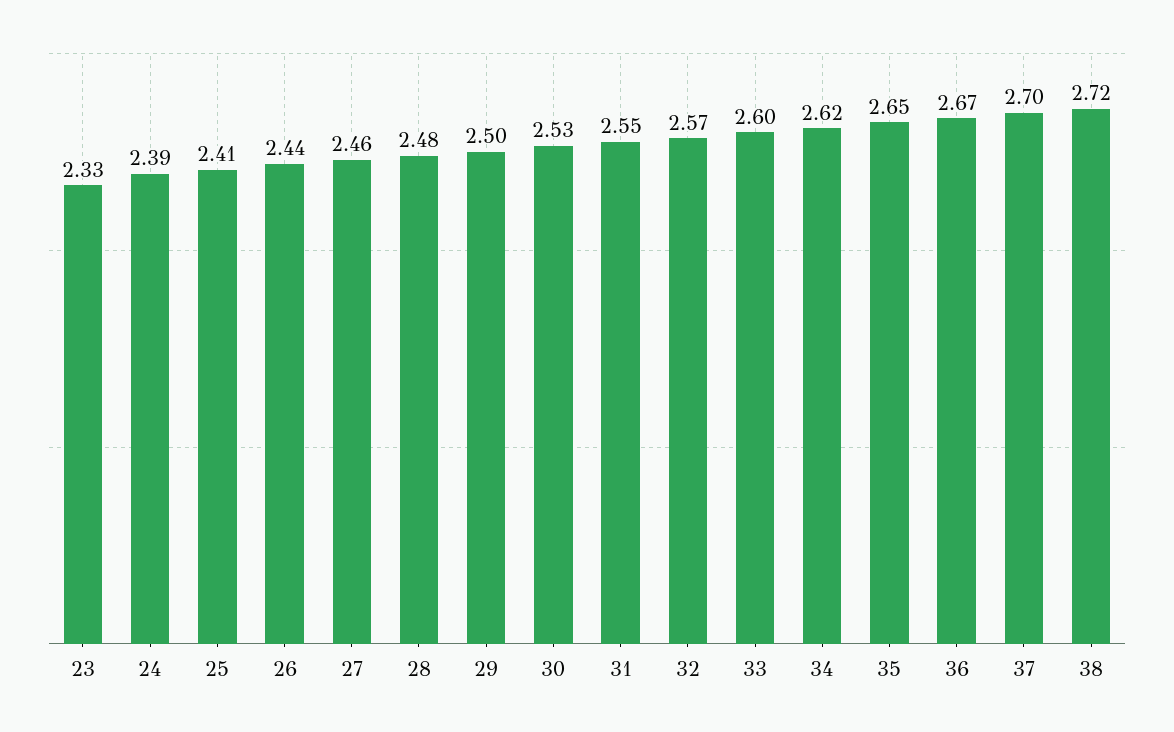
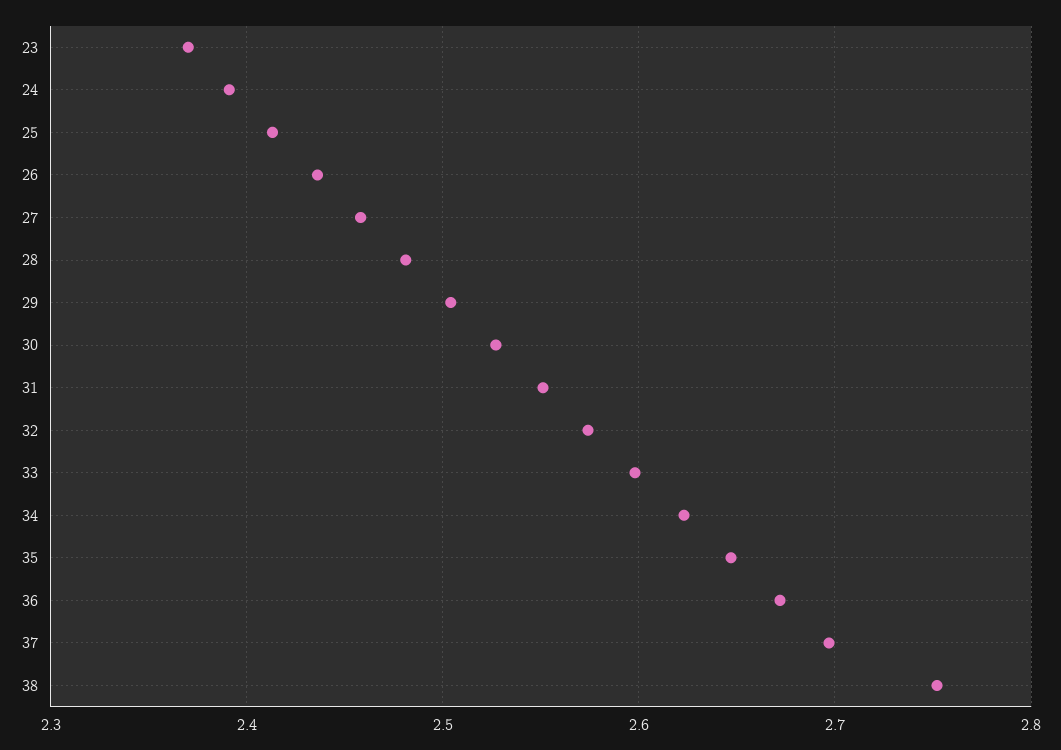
  {
-   "23": 2.33,
+   "23": 2.37,
    "24": 2.39,
    "25": 2.41,
    "26": 2.44,
    "27": 2.46,
    "28": 2.48,
    "29": 2.5,
    "30": 2.53,
    "31": 2.55,
    "32": 2.57,
    "33": 2.6,
    "34": 2.62,
    "35": 2.65,
    "36": 2.67,
    "37": 2.7,
-   "38": 2.72
+   "38": 2.75
  }

